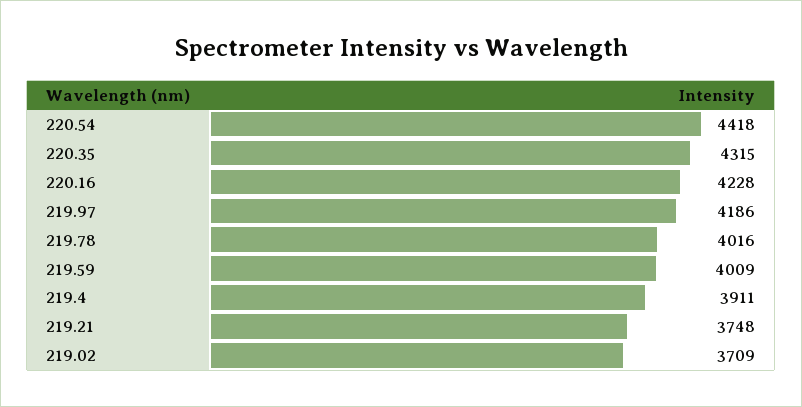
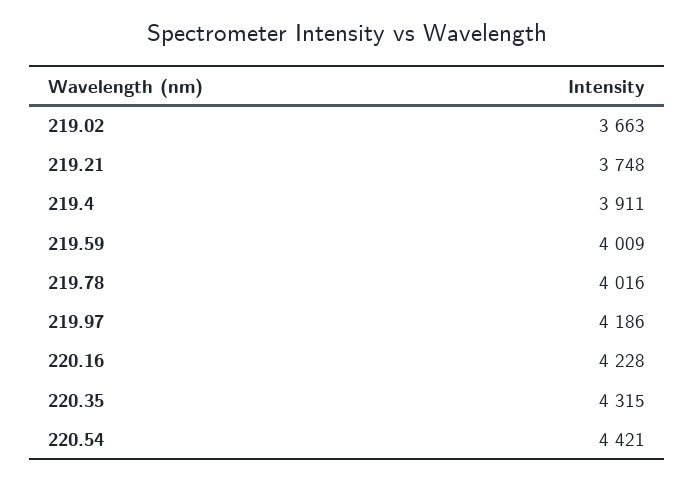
  {
-   "220.54": 4418,
+   "220.54": 4421,
    "220.35": 4315,
    "220.16": 4228,
    "219.97": 4186,
    "219.78": 4016,
    "219.59": 4009,
    "219.4": 3911,
    "219.21": 3748,
-   "219.02": 3709
+   "219.02": 3663
  }

